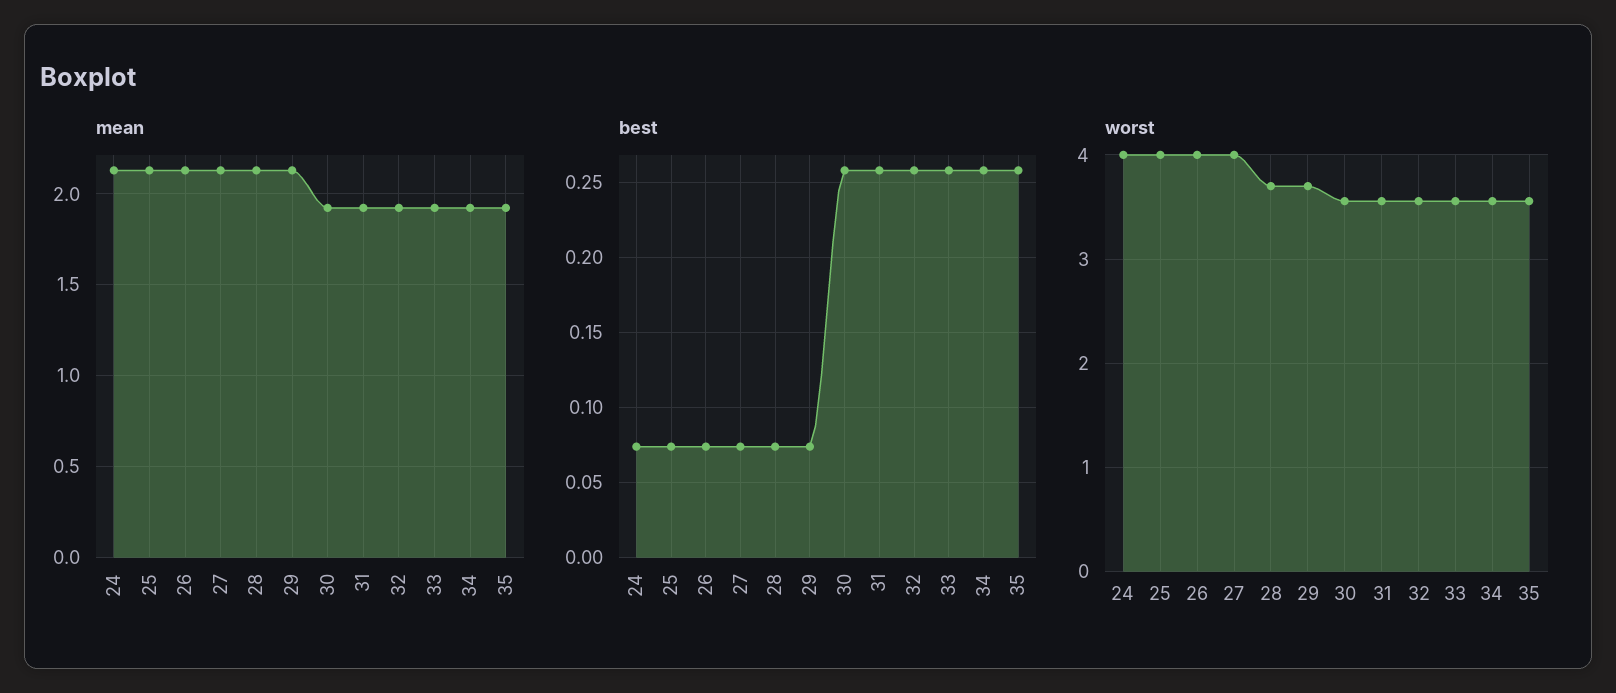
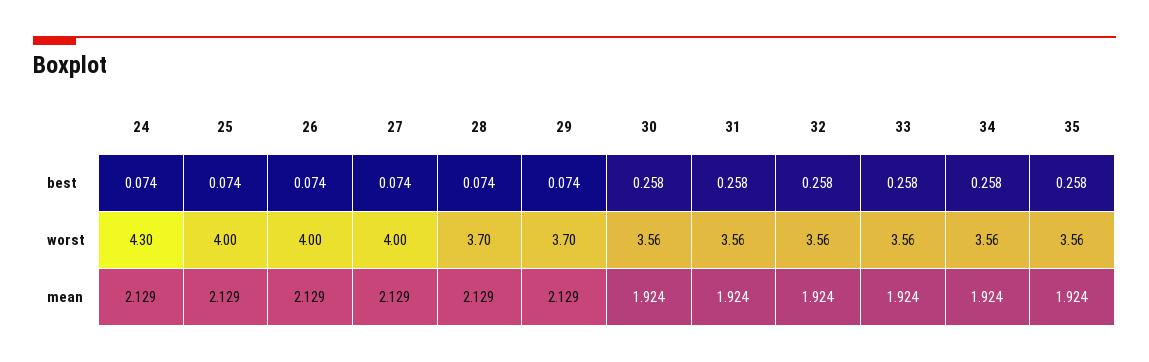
  {
    "mean": {
      "24": 2.129,
      "25": 2.129,
      "26": 2.129,
      "27": 2.129,
      "28": 2.129,
      "29": 2.129,
      "30": 1.924,
      "31": 1.924,
      "32": 1.924,
      "33": 1.924,
      "34": 1.924,
      "35": 1.924
    },
    "best": {
      "24": 0.074,
      "25": 0.074,
      "26": 0.074,
      "27": 0.074,
      "28": 0.074,
      "29": 0.074,
      "30": 0.258,
      "31": 0.258,
      "32": 0.258,
      "33": 0.258,
      "34": 0.258,
      "35": 0.258
    },
    "worst": {
-     "24": 4,
+     "24": 4.3,
      "25": 4,
      "26": 4,
      "27": 4,
      "28": 3.7,
      "29": 3.7,
      "30": 3.56,
      "31": 3.56,
      "32": 3.56,
      "33": 3.56,
      "34": 3.56,
      "35": 3.56
    }
  }

